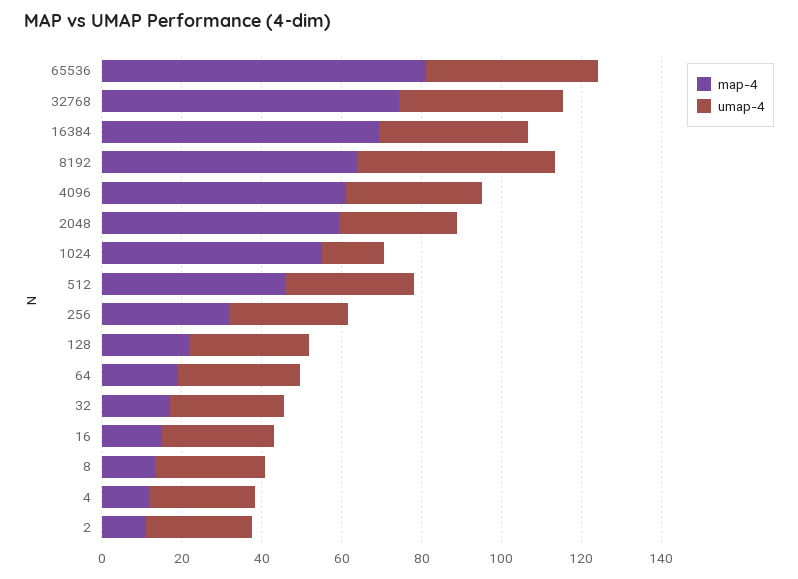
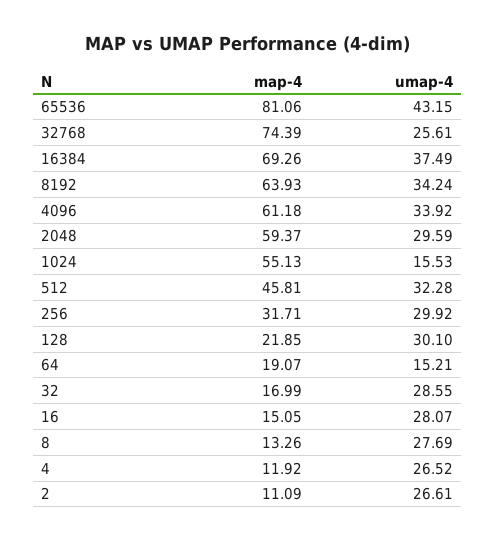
  {
    "map-4": {
      "65536": 81.06,
      "32768": 74.39,
      "16384": 69.26,
      "8192": 63.93,
      "4096": 61.18,
      "2048": 59.37,
      "1024": 55.13,
      "512": 45.81,
      "256": 31.71,
      "128": 21.85,
      "64": 19.07,
      "32": 16.99,
      "16": 15.05,
      "8": 13.26,
      "4": 11.92,
      "2": 11.09
    },
    "umap-4": {
      "65536": 43.15,
-     "32768": 40,
+     "32768": 25.61,
      "16384": 37.49,
-     "8192": 50,
+     "8192": 34.24,
      "4096": 33.92,
      "2048": 29.59,
      "1024": 15.53,
      "512": 32.28,
      "256": 29.92,
      "128": 30.1,
-     "64": 30,
+     "64": 15.21,
      "32": 28.55,
      "16": 28.07,
      "8": 27.69,
      "4": 26.52,
      "2": 26.61
    }
  }

